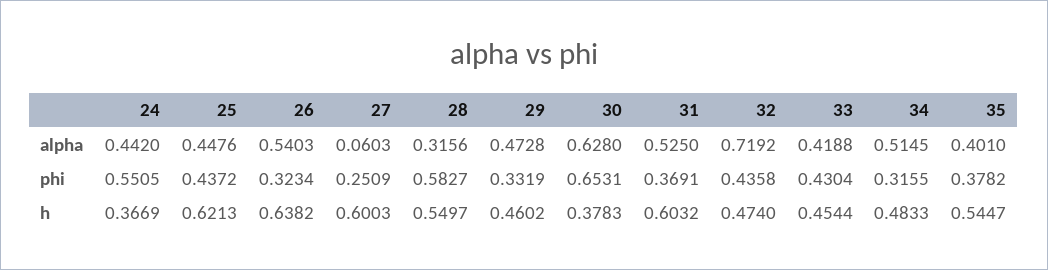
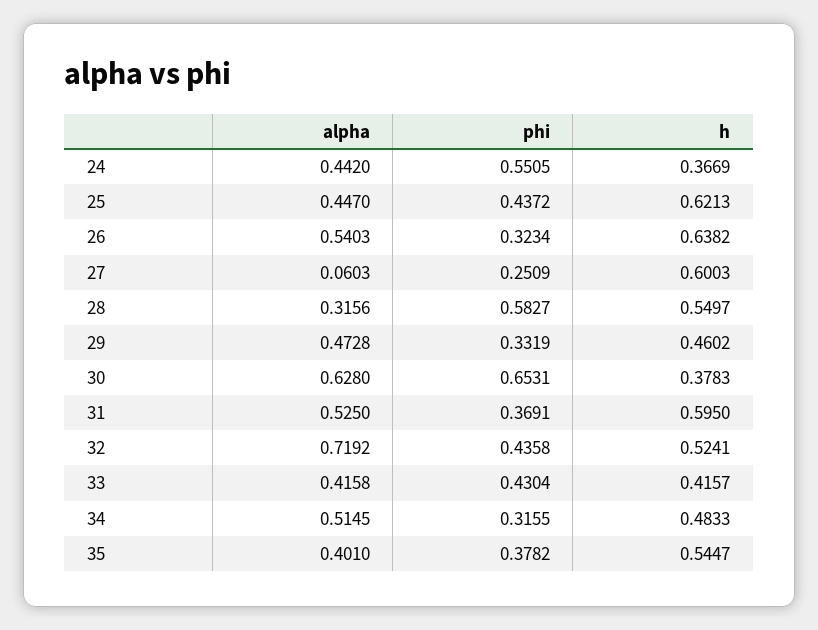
  {
    "24": {
      "alpha": 0.442,
      "phi": 0.5505,
      "h": 0.3669
    },
    "25": {
-     "alpha": 0.4476,
+     "alpha": 0.447,
      "phi": 0.4372,
      "h": 0.6213
    },
    "26": {
      "alpha": 0.5403,
      "phi": 0.3234,
      "h": 0.6382
    },
    "27": {
      "alpha": 0.0603,
      "phi": 0.2509,
      "h": 0.6003
    },
    "28": {
      "alpha": 0.3156,
      "phi": 0.5827,
      "h": 0.5497
    },
    "29": {
      "alpha": 0.4728,
      "phi": 0.3319,
      "h": 0.4602
    },
    "30": {
      "alpha": 0.628,
      "phi": 0.6531,
      "h": 0.3783
    },
    "31": {
      "alpha": 0.525,
      "phi": 0.3691,
-     "h": 0.6032
+     "h": 0.595
    },
    "32": {
      "alpha": 0.7192,
      "phi": 0.4358,
-     "h": 0.474
+     "h": 0.5241
    },
    "33": {
-     "alpha": 0.4188,
+     "alpha": 0.4158,
      "phi": 0.4304,
-     "h": 0.4544
+     "h": 0.4157
    },
    "34": {
      "alpha": 0.5145,
      "phi": 0.3155,
      "h": 0.4833
    },
    "35": {
      "alpha": 0.401,
      "phi": 0.3782,
      "h": 0.5447
    }
  }

